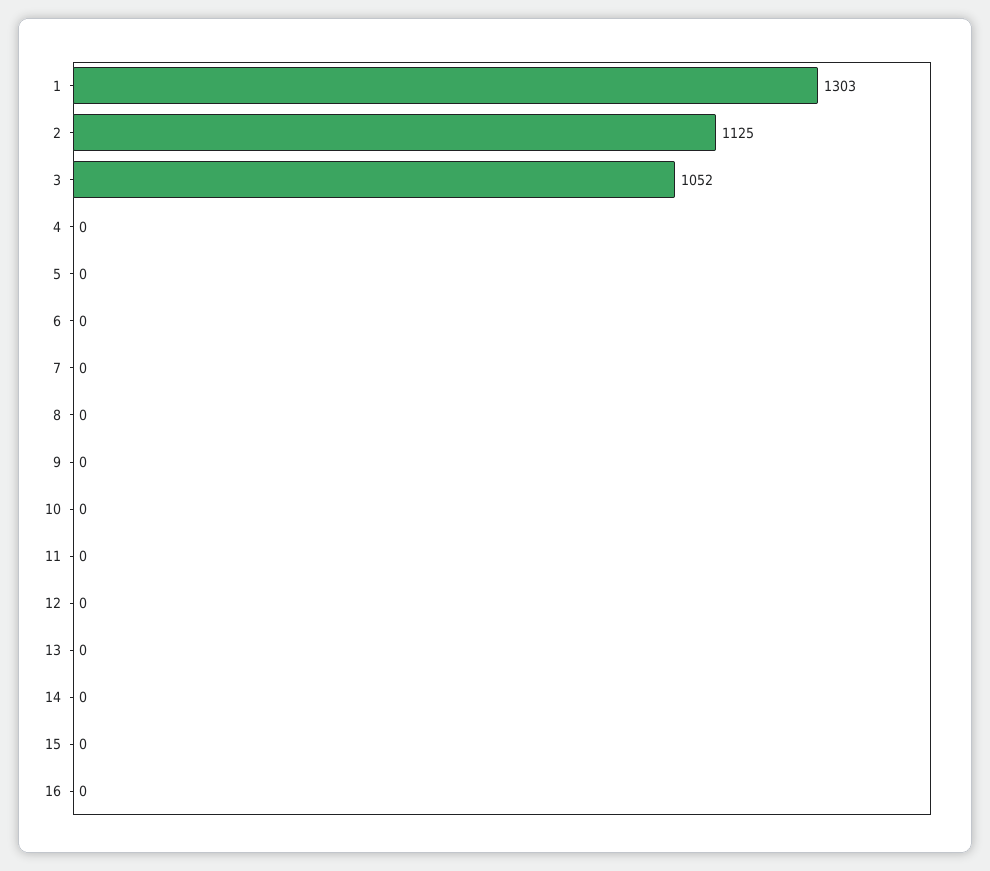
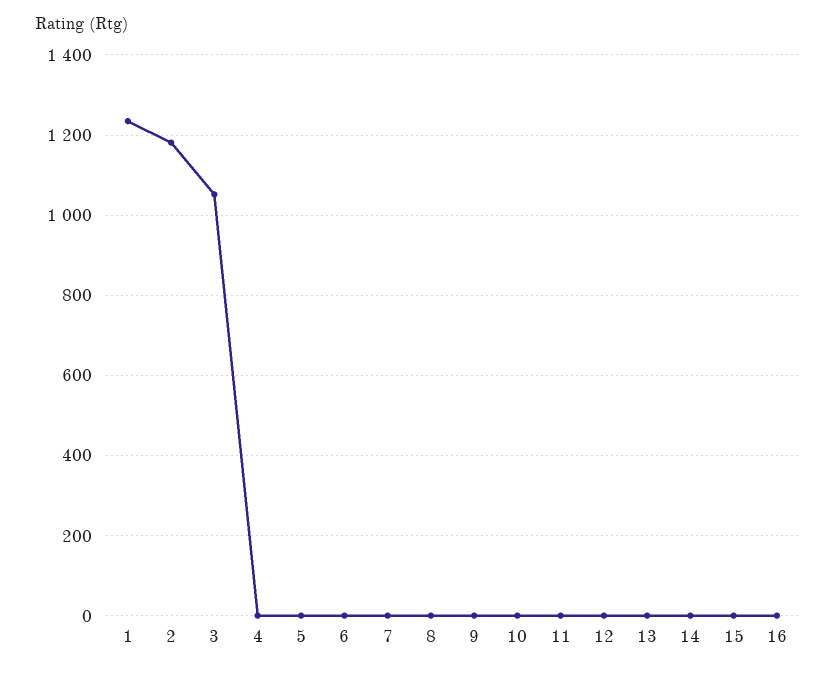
  {
-   "1": 1303,
+   "1": 1240,
-   "2": 1125,
+   "2": 1180,
    "3": 1052,
    "4": 0,
    "5": 0,
    "6": 0,
    "7": 0,
    "8": 0,
    "9": 0,
    "10": 0,
    "11": 0,
    "12": 0,
    "13": 0,
    "14": 0,
    "15": 0,
    "16": 0
  }

